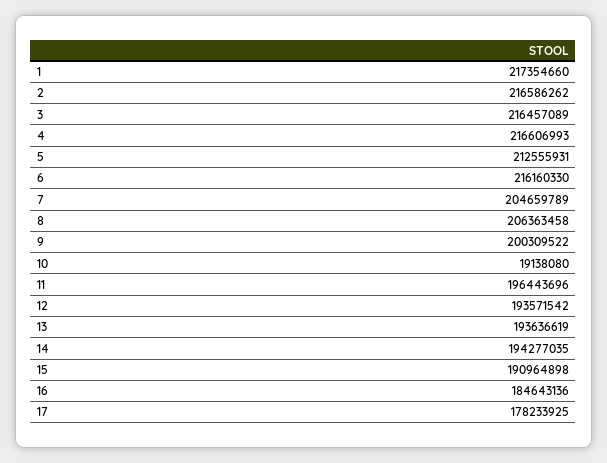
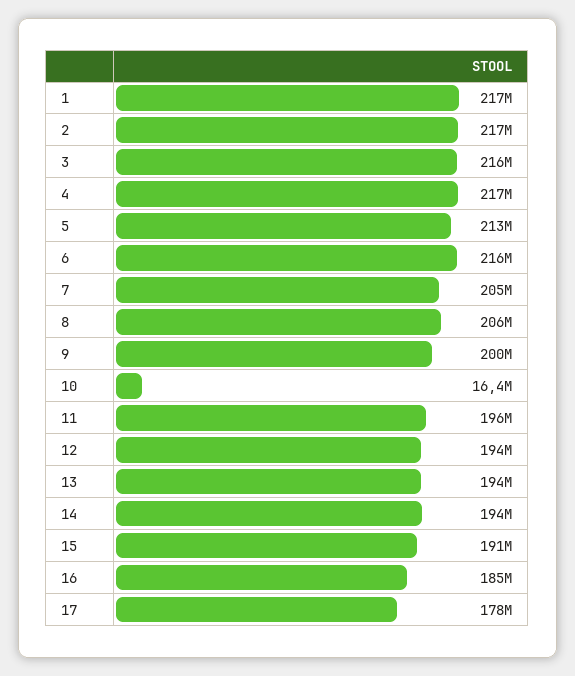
  {
    "1": 217354660,
    "2": 216586262,
    "3": 216457089,
    "4": 216606993,
    "5": 212555931,
    "6": 216160330,
    "7": 204659789,
    "8": 206363458,
    "9": 200309522,
-   "10": 19138080,
+   "10": 16400000,
    "11": 196443696,
    "12": 193571542,
    "13": 193636619,
    "14": 194277035,
    "15": 190964898,
    "16": 184643136,
    "17": 178233925
  }

